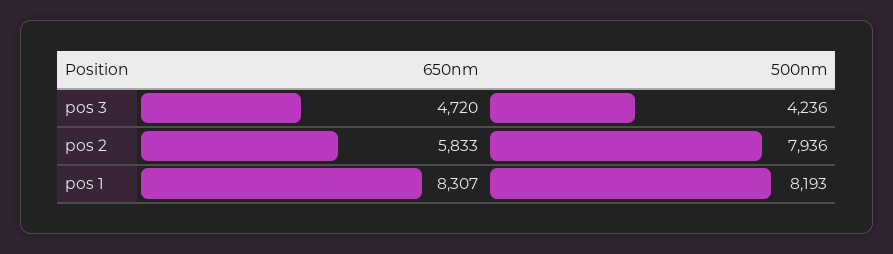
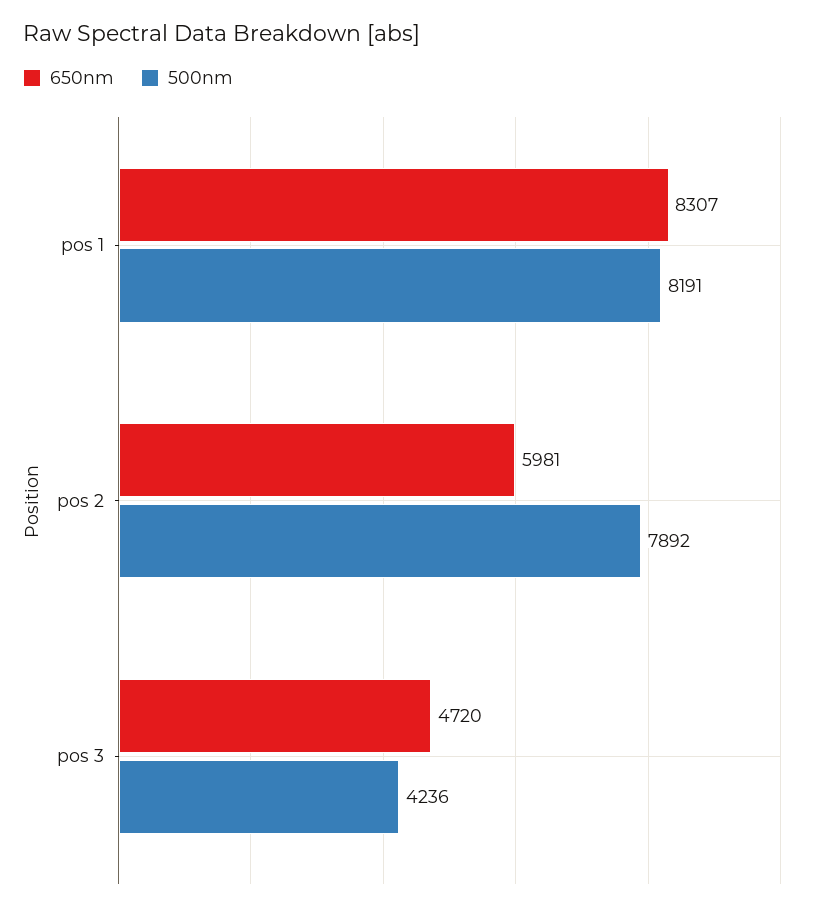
  {
    "650nm": {
      "pos 3": 4720,
-     "pos 2": 5833,
+     "pos 2": 5981,
      "pos 1": 8307
    },
    "500nm": {
      "pos 3": 4236,
-     "pos 2": 7936,
+     "pos 2": 7892,
-     "pos 1": 8193
+     "pos 1": 8191
    }
  }

